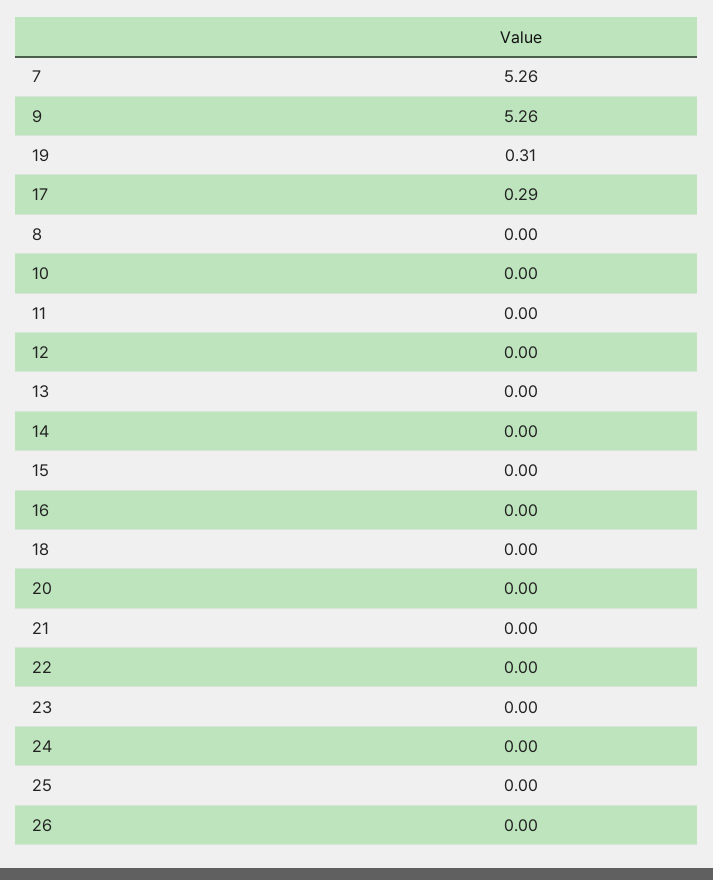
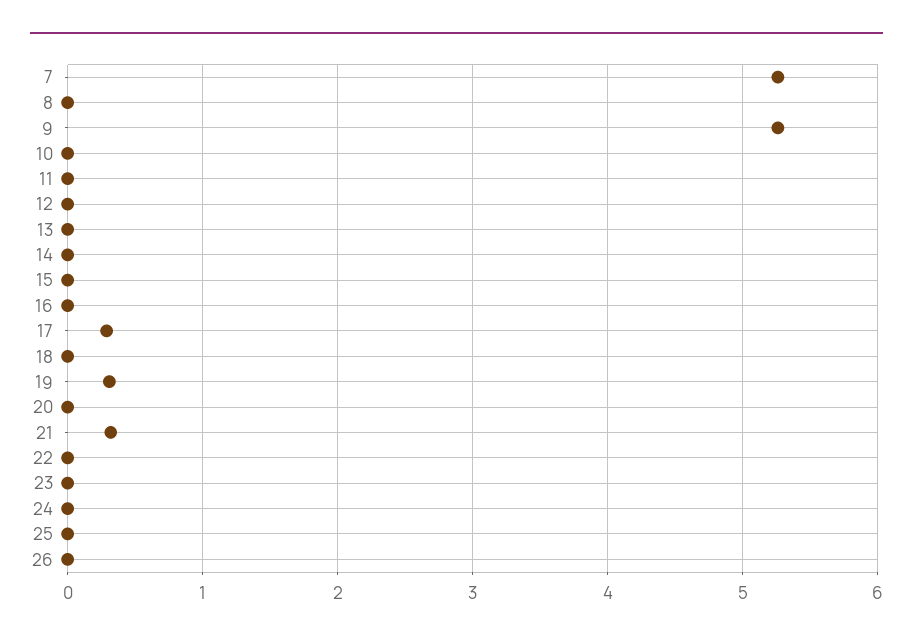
  {
    "7": 5.26,
    "9": 5.26,
    "19": 0.31,
    "17": 0.29,
    "8": 0,
    "10": 0,
    "11": 0,
    "12": 0,
    "13": 0,
    "14": 0,
    "15": 0,
    "16": 0,
    "18": 0,
    "20": 0,
-   "21": 0,
+   "21": 0.3,
    "22": 0,
    "23": 0,
    "24": 0,
    "25": 0,
    "26": 0
  }

